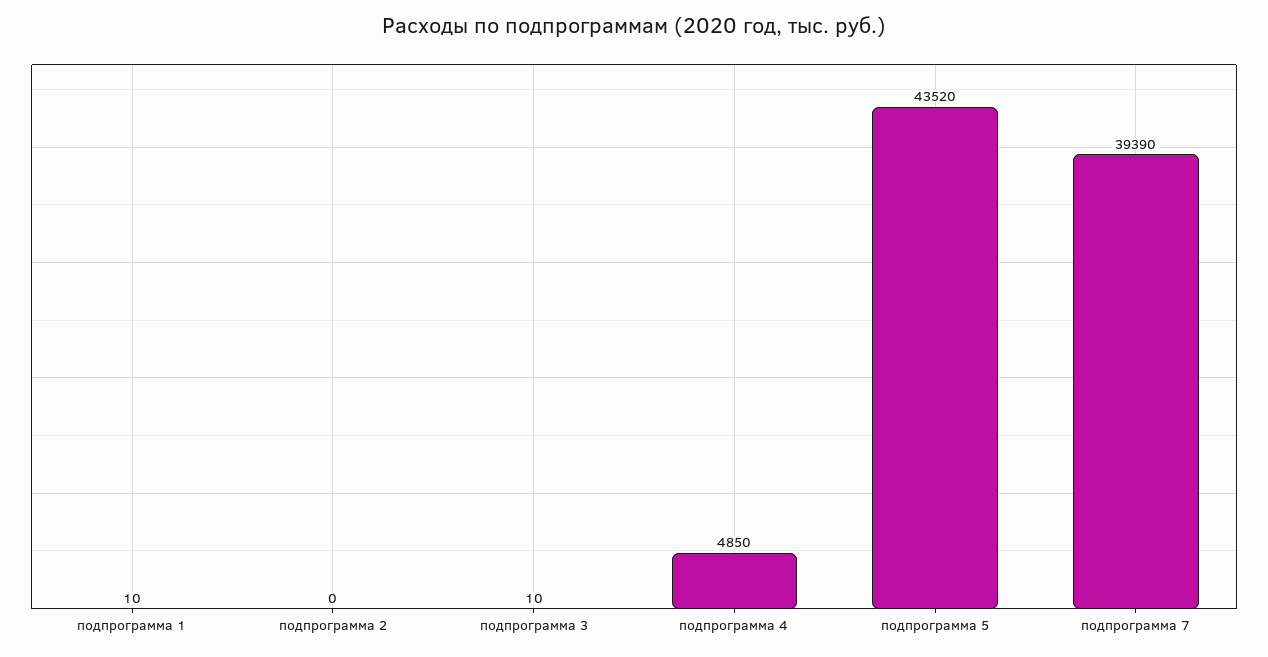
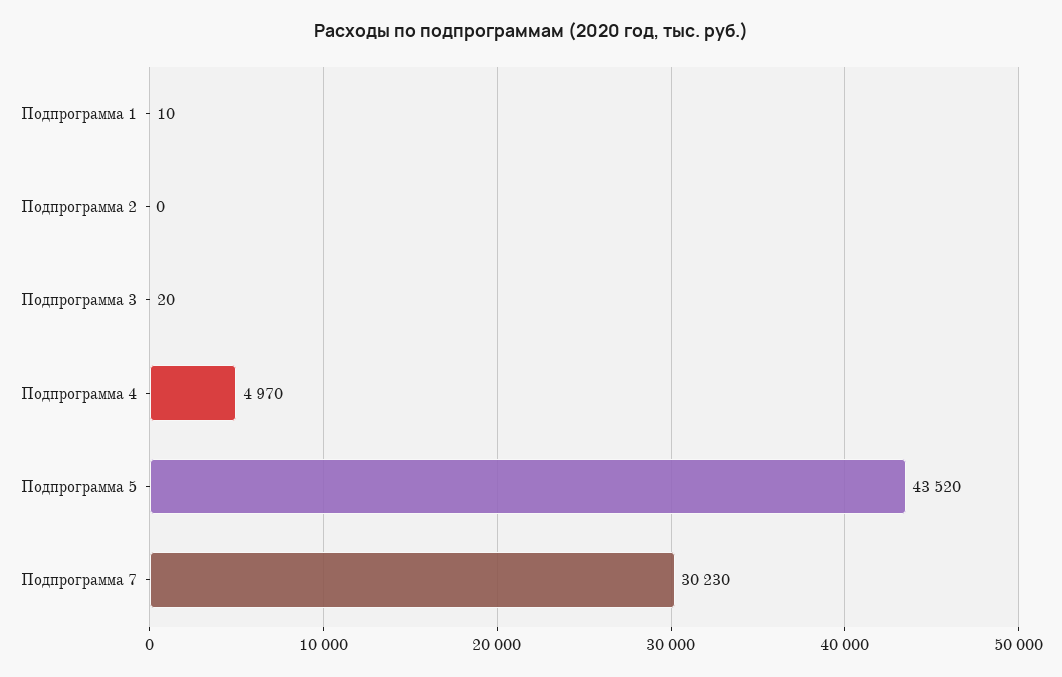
  {
    "подпрограмма 1": 10,
    "подпрограмма 2": 0,
-   "подпрограмма 3": 10,
+   "подпрограмма 3": 20,
-   "подпрограмма 4": 4850,
+   "подпрограмма 4": 4970,
    "подпрограмма 5": 43520,
-   "подпрограмма 7": 39390
+   "подпрограмма 7": 30230
  }

